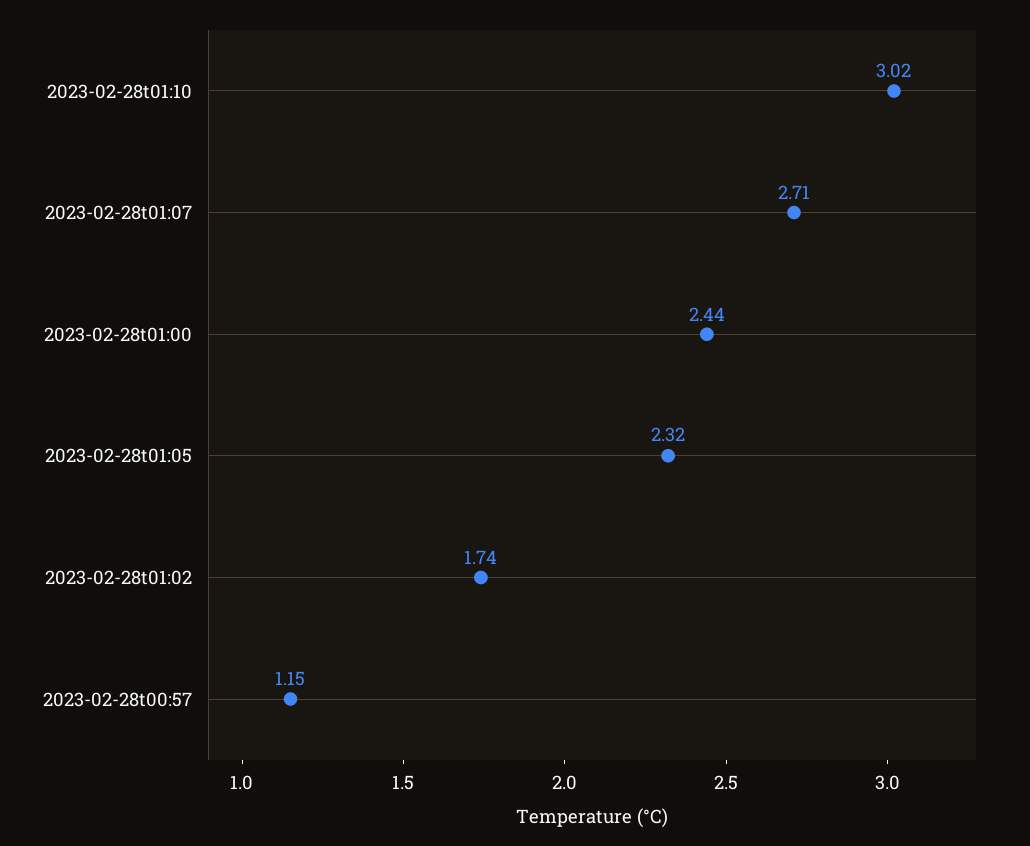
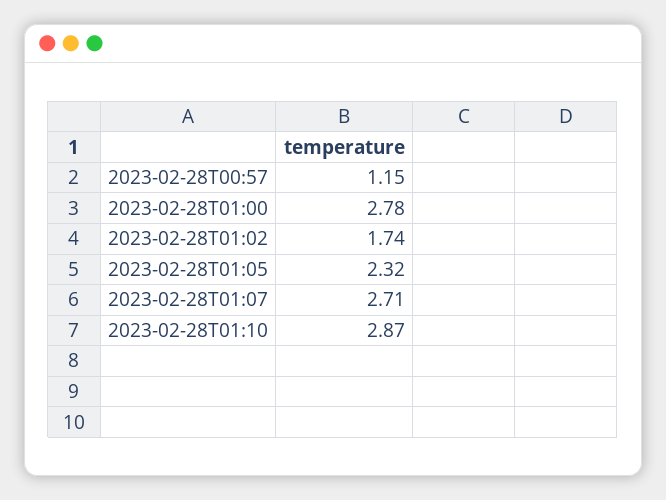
  {
-   "2023-02-28t01:10": 3.02,
+   "2023-02-28t01:10": 2.87,
    "2023-02-28t01:07": 2.71,
-   "2023-02-28t01:00": 2.44,
+   "2023-02-28t01:00": 2.78,
    "2023-02-28t01:05": 2.32,
    "2023-02-28t01:02": 1.74,
    "2023-02-28t00:57": 1.15
  }

